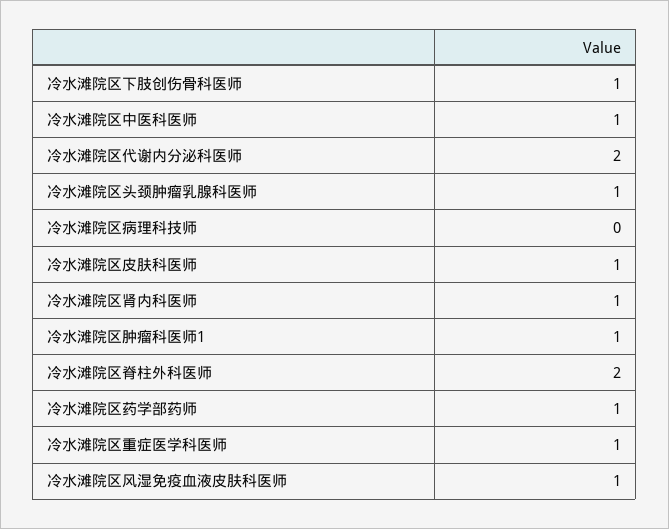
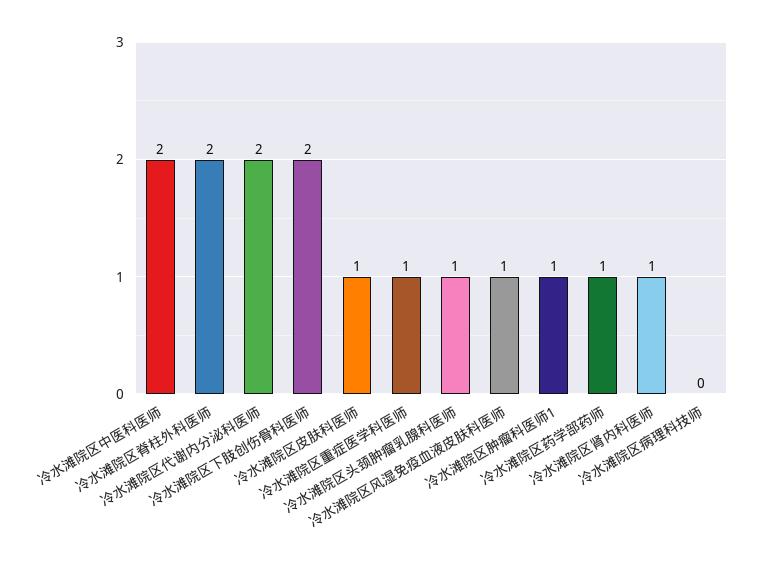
  {
-   "冷水滩院区下肢创伤骨科医师": 1,
+   "冷水滩院区下肢创伤骨科医师": 2,
-   "冷水滩院区中医科医师": 1,
+   "冷水滩院区中医科医师": 2,
    "冷水滩院区代谢内分泌科医师": 2,
    "冷水滩院区头颈肿瘤乳腺科医师": 1,
    "冷水滩院区病理科技师": 0,
    "冷水滩院区皮肤科医师": 1,
    "冷水滩院区肾内科医师": 1,
    "冷水滩院区肿瘤科医师1": 1,
    "冷水滩院区脊柱外科医师": 2,
    "冷水滩院区药学部药师": 1,
    "冷水滩院区重症医学科医师": 1,
    "冷水滩院区风湿免疫血液皮肤科医师": 1
  }

